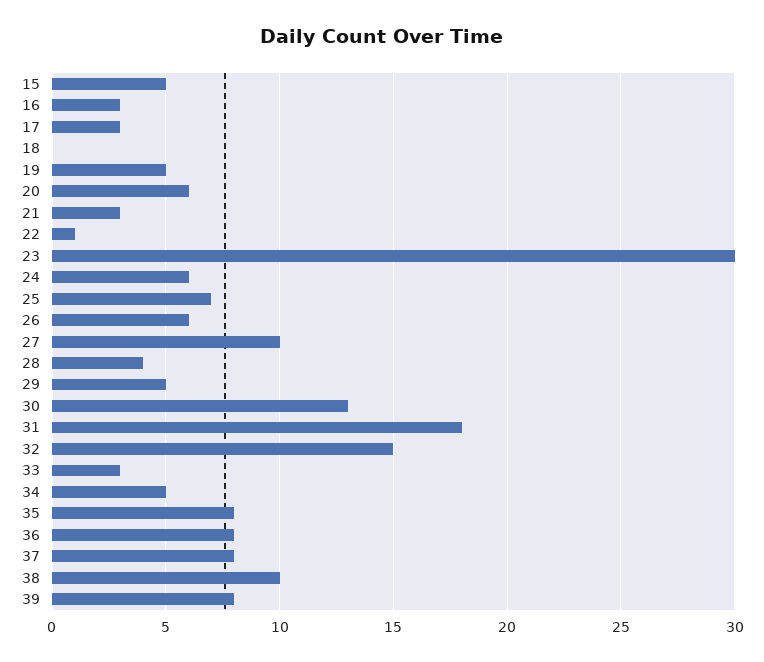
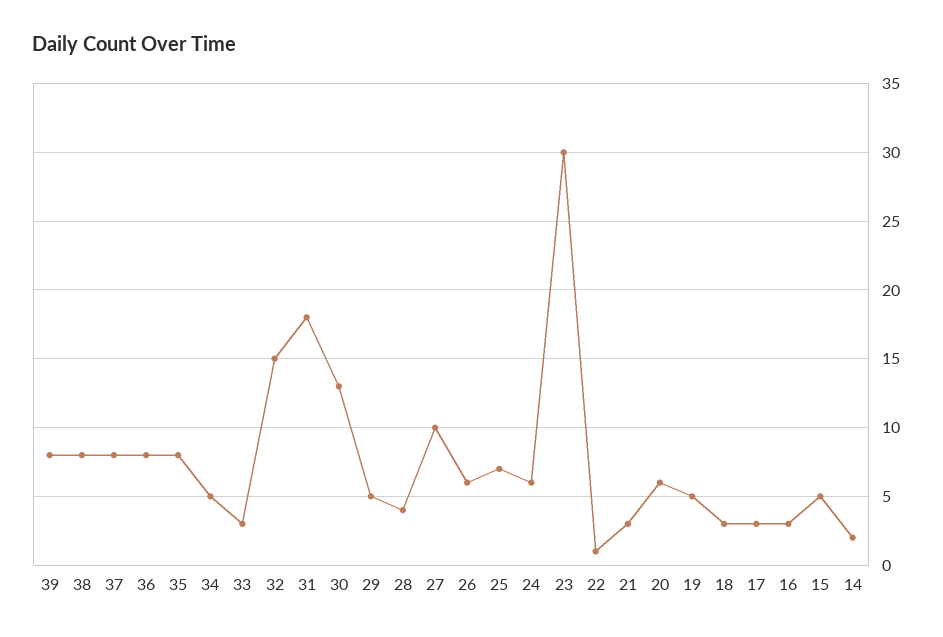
  {
    "15": 5,
    "16": 3,
    "17": 3,
-   "18": 0,
+   "18": 3,
    "19": 5,
    "20": 6,
    "21": 3,
    "22": 1,
    "23": 30,
    "24": 6,
    "25": 7,
    "26": 6,
    "27": 10,
    "28": 4,
    "29": 5,
    "30": 13,
    "31": 18,
    "32": 15,
    "33": 3,
    "34": 5,
    "35": 8,
    "36": 8,
    "37": 8,
-   "38": 10,
+   "38": 8,
-   "39": 8
+   "39": 8,
+   "14": 2
  }

